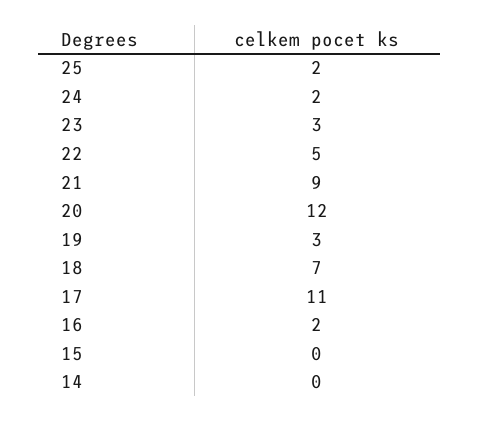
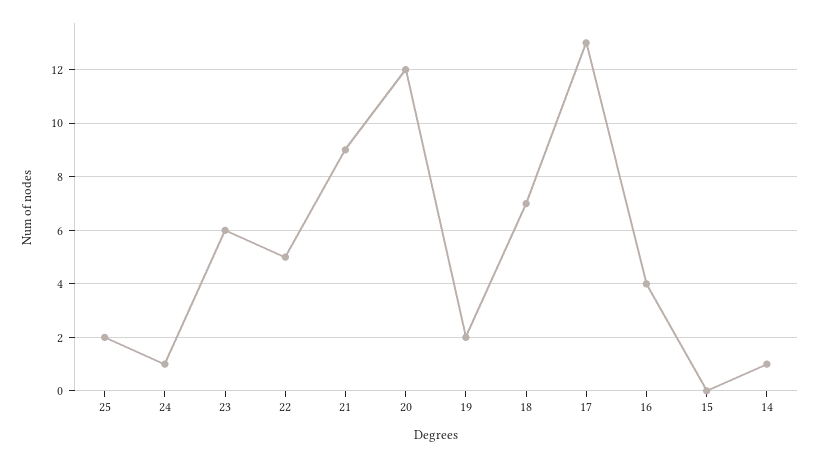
  {
    "25": 2,
-   "24": 2,
+   "24": 1,
-   "23": 3,
+   "23": 6,
    "22": 5,
    "21": 9,
    "20": 12,
-   "19": 3,
+   "19": 2,
    "18": 7,
-   "17": 11,
+   "17": 13,
-   "16": 2,
+   "16": 4,
    "15": 0,
-   "14": 0
+   "14": 1
  }

